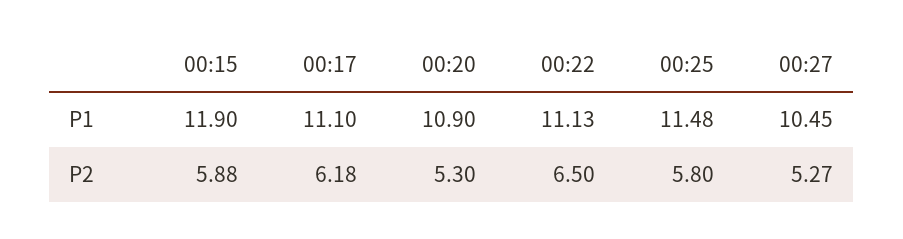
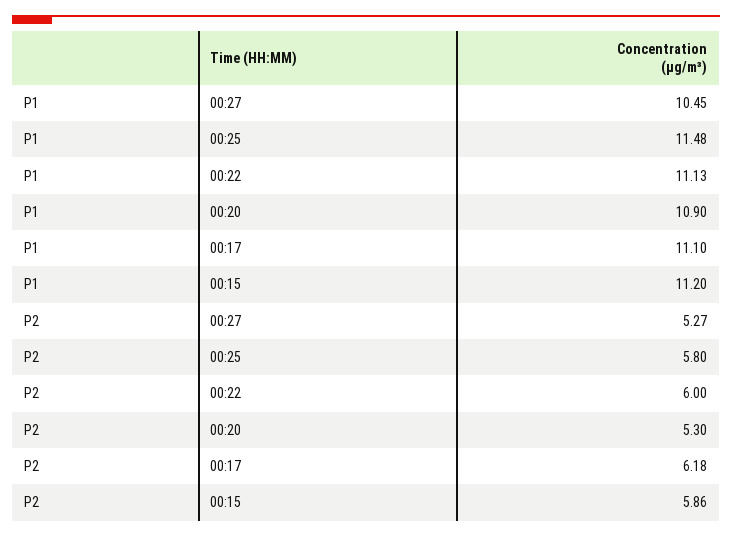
  {
    "00:15": {
-     "P1": 11.9,
+     "P1": 11.2,
-     "P2": 5.88
+     "P2": 5.86
    },
    "00:17": {
      "P1": 11.1,
      "P2": 6.18
    },
    "00:20": {
      "P1": 10.9,
      "P2": 5.3
    },
    "00:22": {
      "P1": 11.13,
-     "P2": 6.5
+     "P2": 6
    },
    "00:25": {
      "P1": 11.48,
      "P2": 5.8
    },
    "00:27": {
      "P1": 10.45,
      "P2": 5.27
    }
  }

